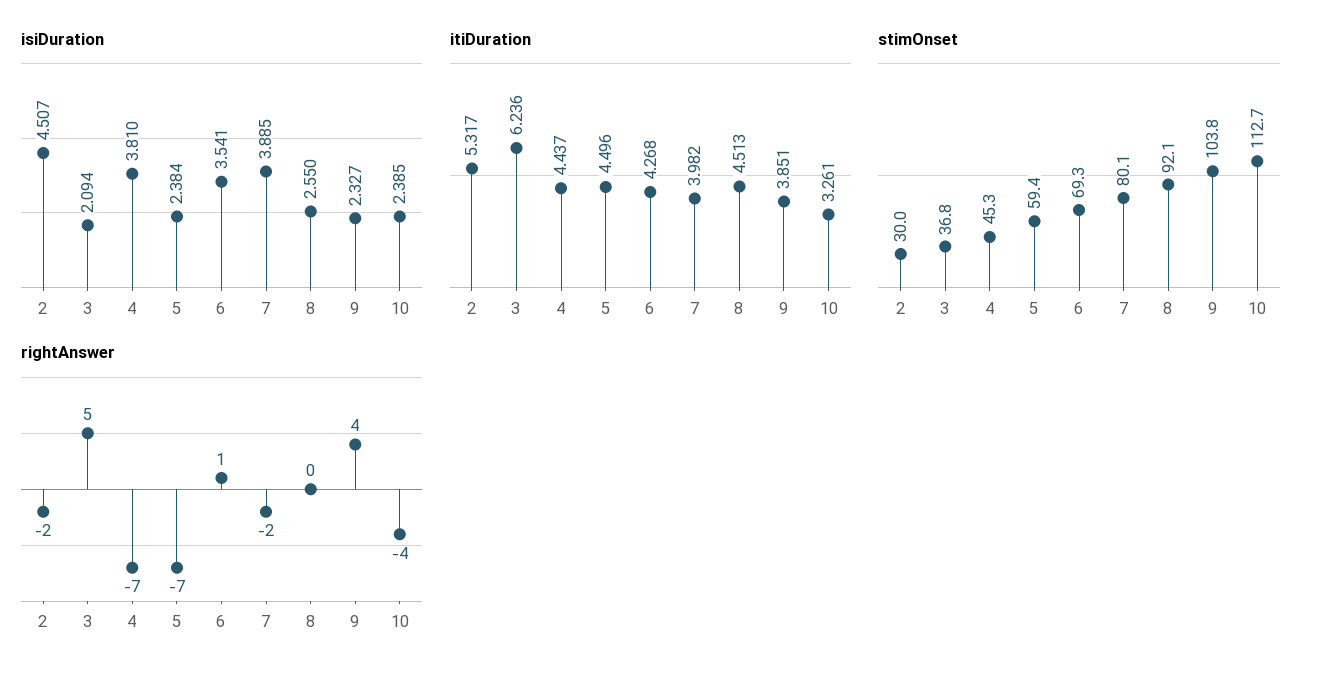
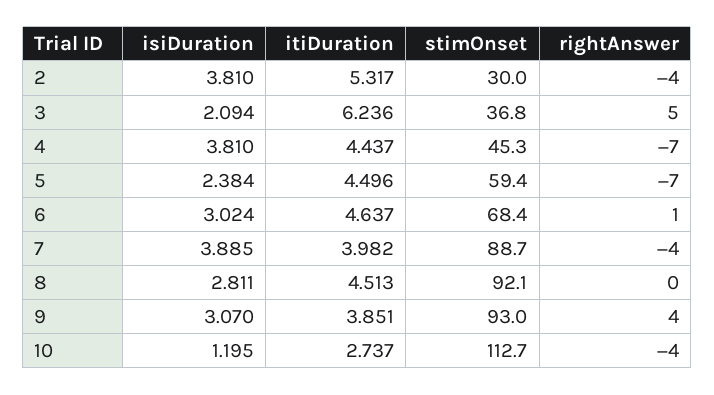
  {
    "isiDuration": {
-     "2": 4.507,
+     "2": 3.81,
      "3": 2.094,
      "4": 3.81,
      "5": 2.384,
-     "6": 3.541,
+     "6": 3.024,
      "7": 3.885,
-     "8": 2.55,
+     "8": 2.811,
-     "9": 2.327,
+     "9": 3.07,
-     "10": 2.385
+     "10": 1.195
    },
    "itiDuration": {
      "2": 5.317,
      "3": 6.236,
      "4": 4.437,
      "5": 4.496,
-     "6": 4.268,
+     "6": 4.637,
      "7": 3.982,
      "8": 4.513,
      "9": 3.851,
-     "10": 3.261
+     "10": 2.737
    },
    "stimOnset": {
      "2": 30,
      "3": 36.8,
      "4": 45.3,
      "5": 59.4,
-     "6": 69.3,
+     "6": 68.4,
-     "7": 80.1,
+     "7": 88.7,
      "8": 92.1,
-     "9": 103.8,
+     "9": 93,
      "10": 112.7
    },
    "rightAnswer": {
-     "2": -2,
+     "2": -4,
      "3": 5,
      "4": -7,
      "5": -7,
      "6": 1,
-     "7": -2,
+     "7": -4,
      "8": 0,
      "9": 4,
      "10": -4
    }
  }

